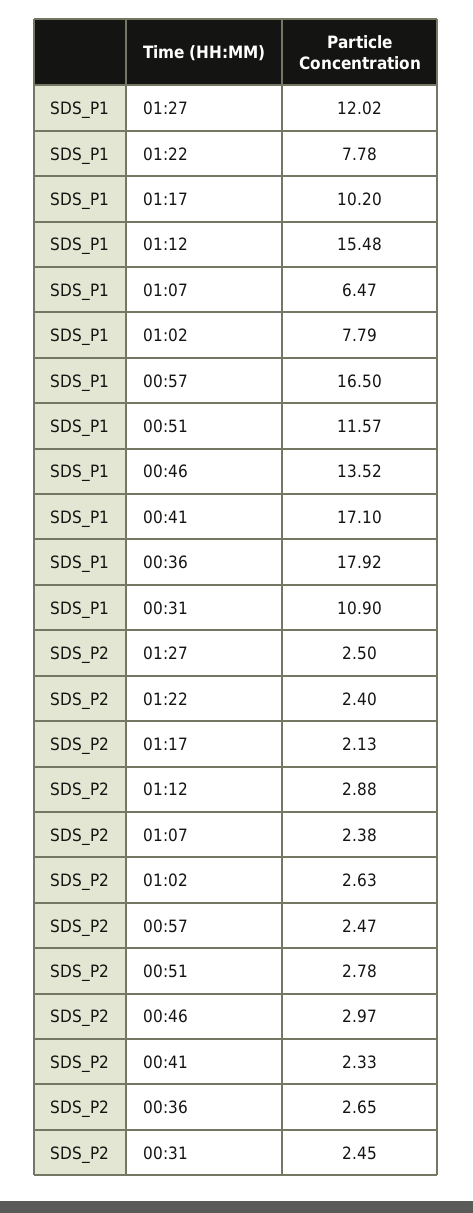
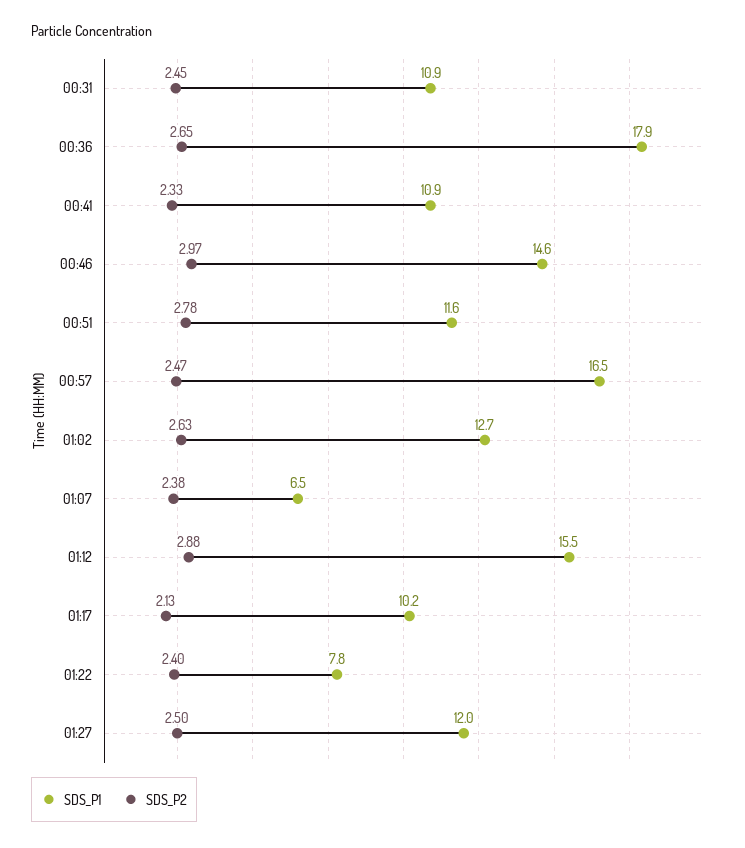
  {
    "SDS_P1": {
      "01:27": 12.02,
      "01:22": 7.78,
      "01:17": 10.2,
      "01:12": 15.48,
      "01:07": 6.47,
-     "01:02": 7.79,
+     "01:02": 12.7,
      "00:57": 16.5,
      "00:51": 11.57,
-     "00:46": 13.52,
+     "00:46": 14.6,
-     "00:41": 17.1,
+     "00:41": 10.9,
      "00:36": 17.92,
      "00:31": 10.9
    },
    "SDS_P2": {
      "01:27": 2.5,
      "01:22": 2.4,
      "01:17": 2.13,
      "01:12": 2.88,
      "01:07": 2.38,
      "01:02": 2.63,
      "00:57": 2.47,
      "00:51": 2.78,
      "00:46": 2.97,
      "00:41": 2.33,
      "00:36": 2.65,
      "00:31": 2.45
    }
  }

